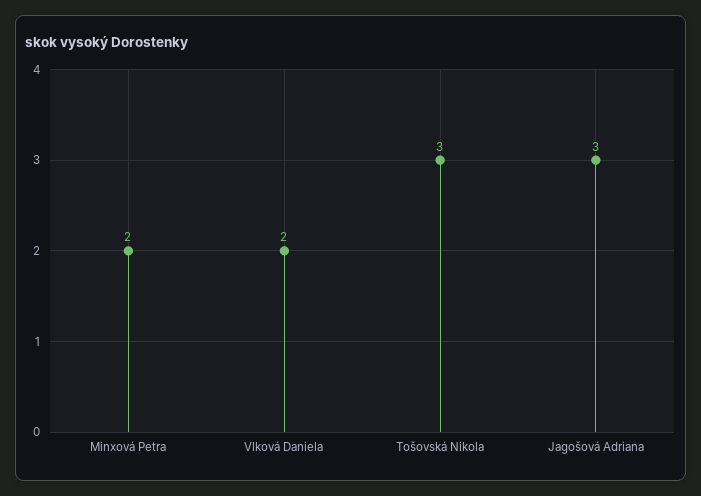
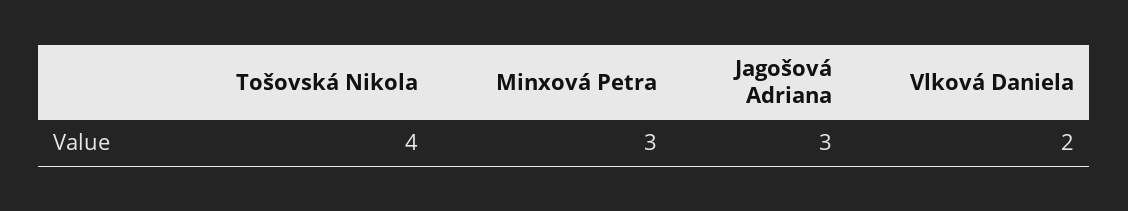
  {
-   "Minxová Petra": 2,
+   "Minxová Petra": 3,
    "Vlková Daniela": 2,
-   "Tošovská Nikola": 3,
+   "Tošovská Nikola": 4,
    "Jagošová Adriana": 3
  }

